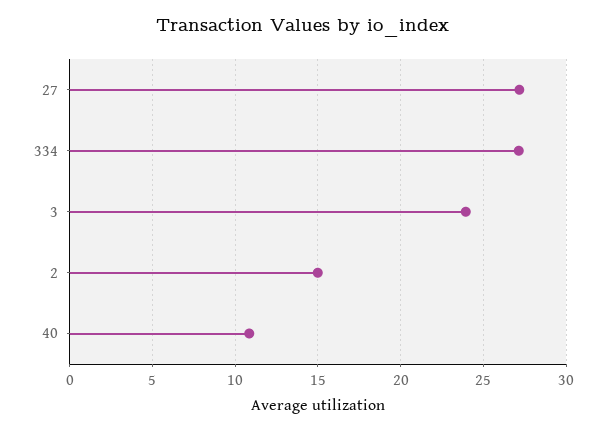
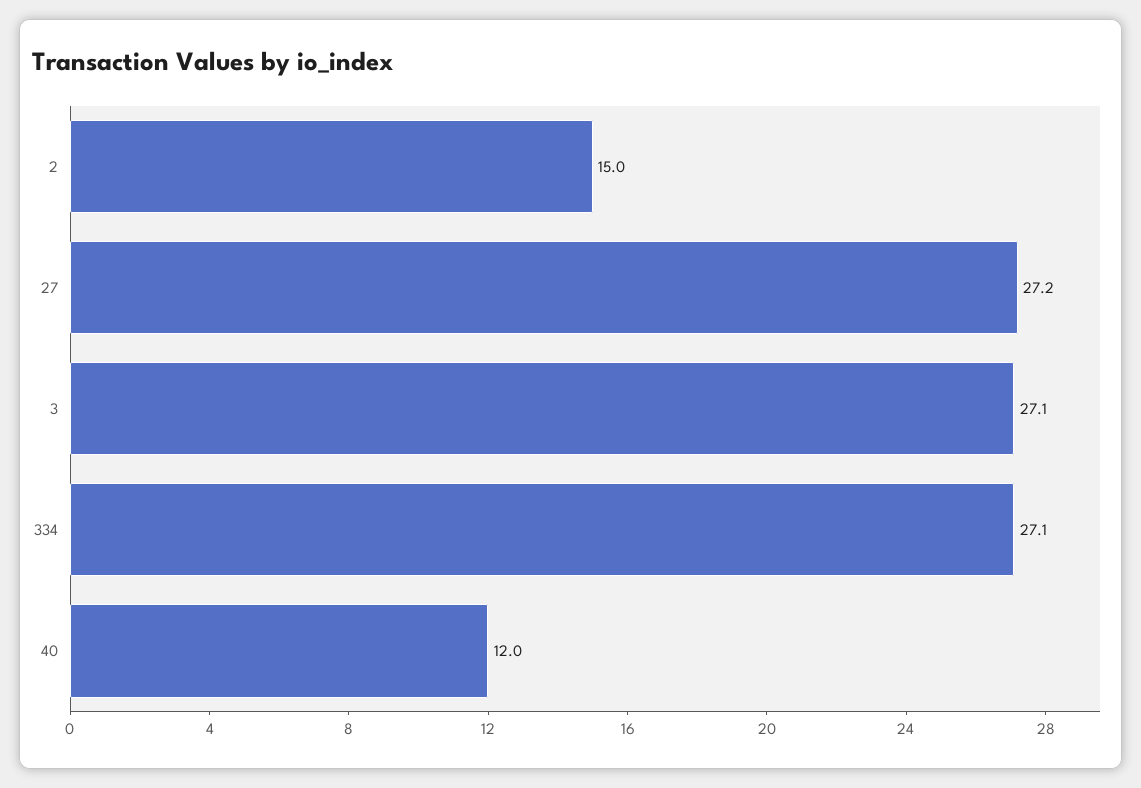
  {
    "27": 27.2,
    "334": 27.1,
-   "3": 24,
+   "3": 27.1,
    "2": 15,
-   "40": 11
+   "40": 12
  }

